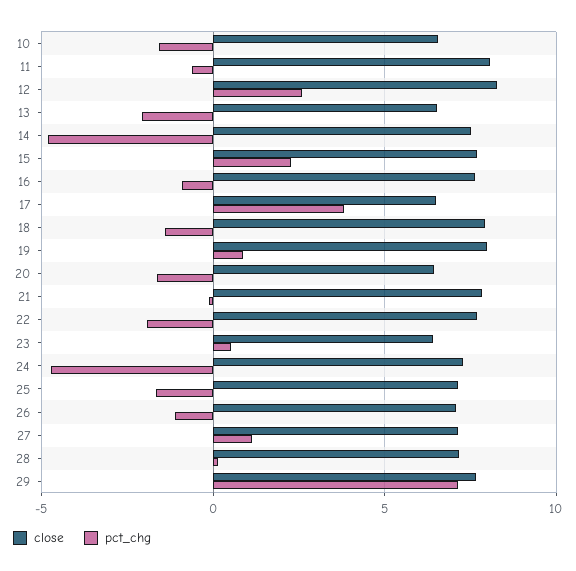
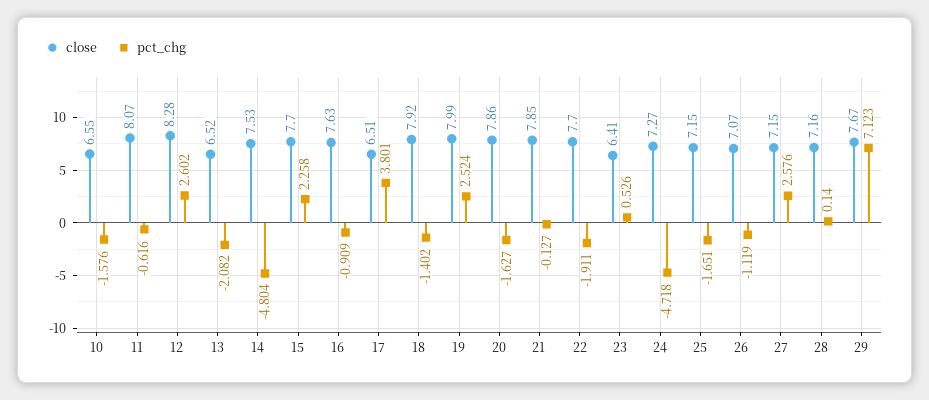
  {
    "close": {
      "10": 6.55,
      "11": 8.07,
      "12": 8.28,
      "13": 6.52,
      "14": 7.53,
      "15": 7.7,
      "16": 7.63,
      "17": 6.51,
      "18": 7.92,
      "19": 7.99,
-     "20": 6.5,
+     "20": 7.86,
      "21": 7.85,
      "22": 7.7,
      "23": 6.41,
      "24": 7.27,
      "25": 7.15,
      "26": 7.07,
      "27": 7.15,
      "28": 7.16,
      "29": 7.67
    },
    "pct_chg": {
      "10": -1.576,
      "11": -0.616,
      "12": 2.602,
      "13": -2.082,
      "14": -4.804,
      "15": 2.258,
      "16": -0.909,
      "17": 3.801,
      "18": -1.402,
-     "19": 1,
+     "19": 2.524,
      "20": -1.627,
      "21": -0.127,
      "22": -1.911,
      "23": 0.526,
      "24": -4.718,
      "25": -1.651,
      "26": -1.119,
-     "27": 1,
+     "27": 2.576,
      "28": 0.14,
      "29": 7.123
    }
  }

